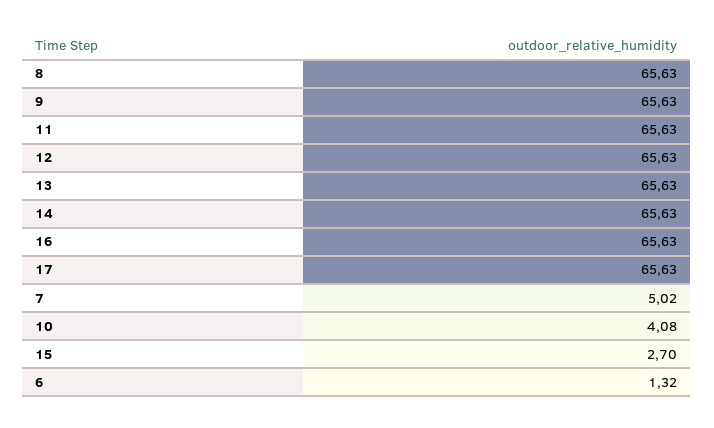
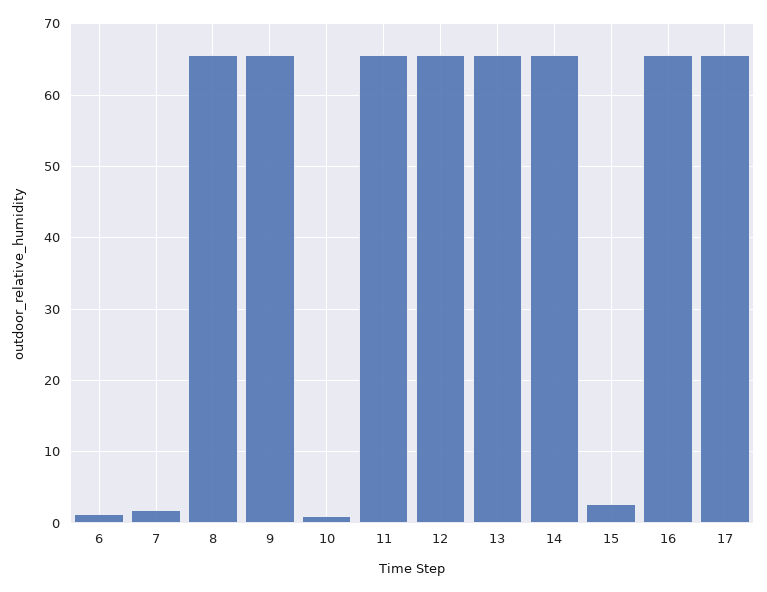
  {
    "8": 65.63,
    "9": 65.63,
    "11": 65.63,
    "12": 65.63,
    "13": 65.63,
    "14": 65.63,
    "16": 65.63,
    "17": 65.63,
-   "7": 5.02,
+   "7": 2,
-   "10": 4.08,
+   "10": 1,
    "15": 2.7,
    "6": 1.32
  }

